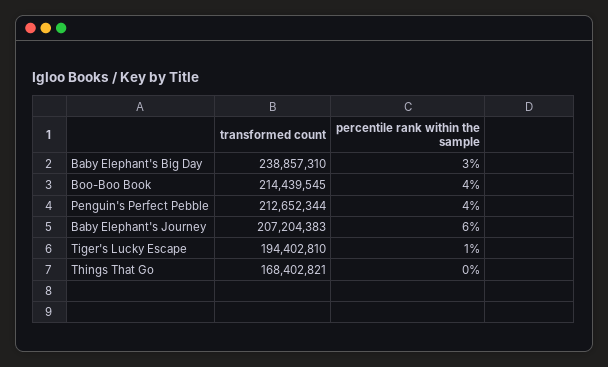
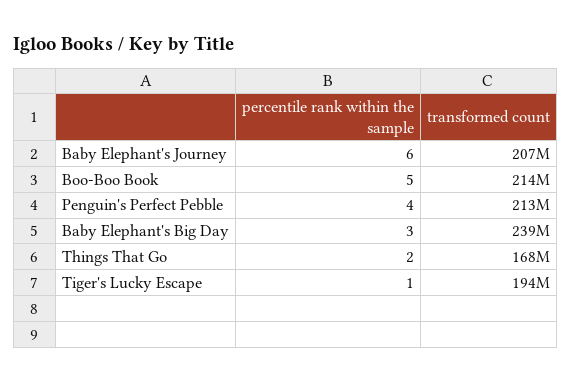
  {
    "transformed count": {
      "Baby Elephant's Big Day": 238857310,
      "Boo-Boo Book": 214439545,
      "Penguin's Perfect Pebble": 212652344,
      "Baby Elephant's Journey": 207204383,
      "Tiger's Lucky Escape": 194402810,
      "Things That Go": 168402821
    },
    "percentile rank within the sample": {
      "Baby Elephant's Big Day": 3,
-     "Boo-Boo Book": 4,
+     "Boo-Boo Book": 5,
      "Penguin's Perfect Pebble": 4,
      "Baby Elephant's Journey": 6,
      "Tiger's Lucky Escape": 1,
-     "Things That Go": 0
+     "Things That Go": 2
    }
  }

